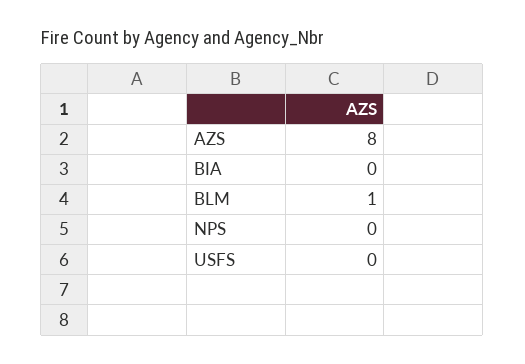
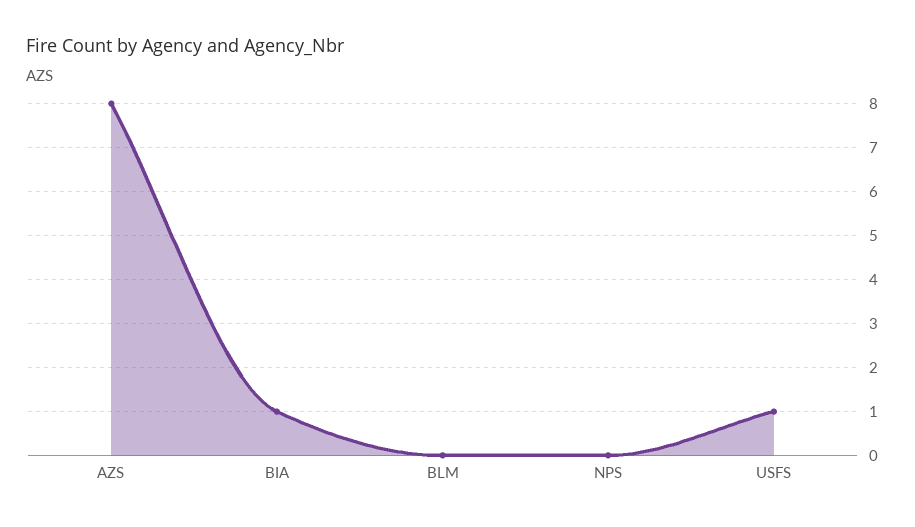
  {
    "AZS": 8,
-   "BIA": 0,
+   "BIA": 1,
-   "BLM": 1,
+   "BLM": 0,
    "NPS": 0,
-   "USFS": 0
+   "USFS": 1
  }

